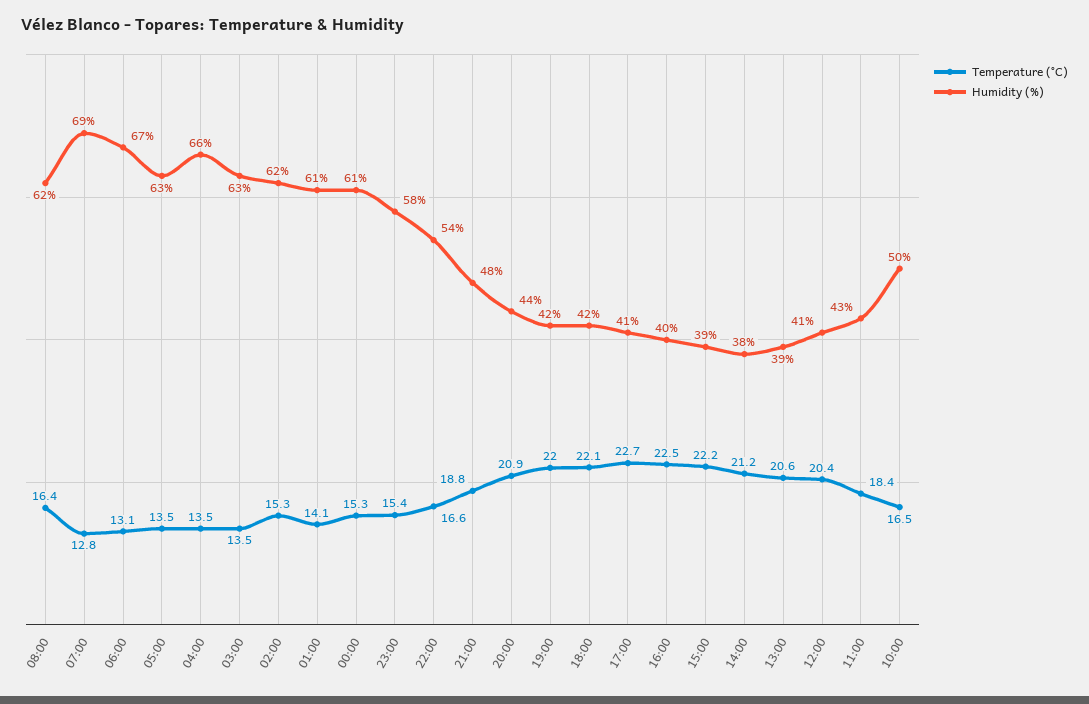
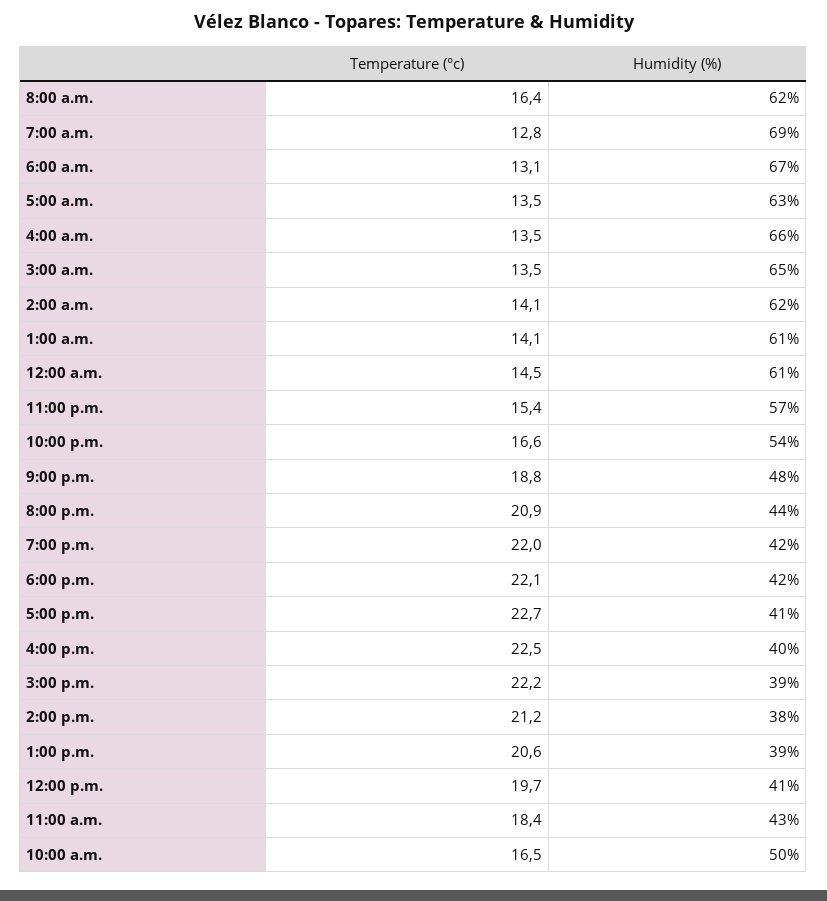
  {
    "Temperature (°C)": {
      "08:00": 16.4,
      "07:00": 12.8,
      "06:00": 13.1,
      "05:00": 13.5,
      "04:00": 13.5,
      "03:00": 13.5,
-     "02:00": 15.3,
+     "02:00": 14.1,
      "01:00": 14.1,
-     "00:00": 15.3,
+     "00:00": 14.5,
      "23:00": 15.4,
      "22:00": 16.6,
      "21:00": 18.8,
      "20:00": 20.9,
      "19:00": 22,
      "18:00": 22.1,
      "17:00": 22.7,
      "16:00": 22.5,
      "15:00": 22.2,
      "14:00": 21.2,
      "13:00": 20.6,
-     "12:00": 20.4,
+     "12:00": 19.7,
      "11:00": 18.4,
      "10:00": 16.5
    },
    "Humidity (%)": {
      "08:00": 62,
      "07:00": 69,
      "06:00": 67,
      "05:00": 63,
      "04:00": 66,
-     "03:00": 63,
+     "03:00": 65,
      "02:00": 62,
      "01:00": 61,
      "00:00": 61,
-     "23:00": 58,
+     "23:00": 57,
      "22:00": 54,
      "21:00": 48,
      "20:00": 44,
      "19:00": 42,
      "18:00": 42,
      "17:00": 41,
      "16:00": 40,
      "15:00": 39,
      "14:00": 38,
      "13:00": 39,
      "12:00": 41,
      "11:00": 43,
      "10:00": 50
    }
  }

